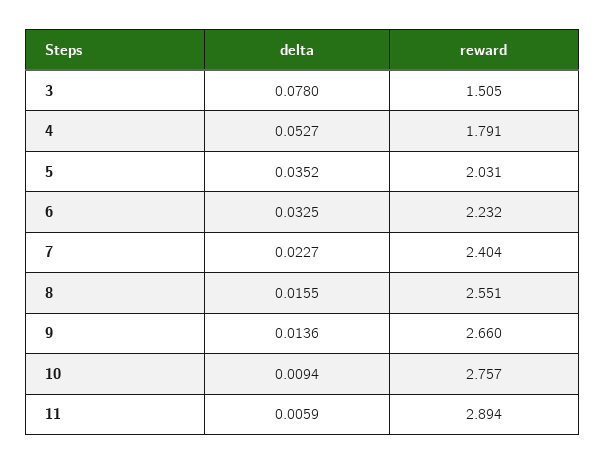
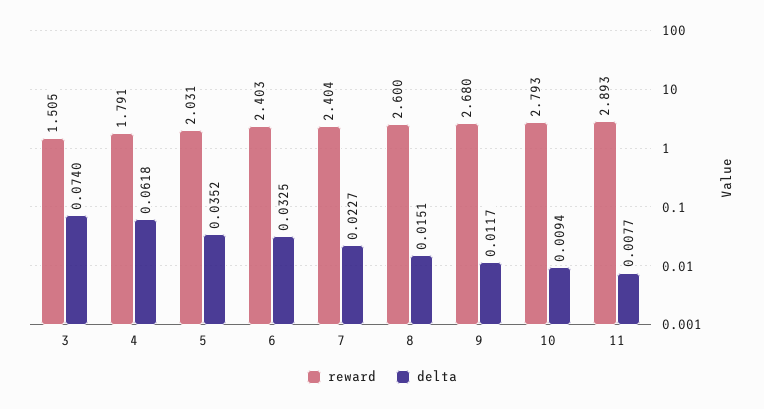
  {
    "delta": {
-     "3": 0.078,
+     "3": 0.074,
-     "4": 0.0527,
+     "4": 0.0618,
      "5": 0.0352,
      "6": 0.0325,
      "7": 0.0227,
-     "8": 0.0155,
+     "8": 0.0151,
-     "9": 0.0136,
+     "9": 0.0117,
      "10": 0.0094,
-     "11": 0.0059
+     "11": 0.0077
    },
    "reward": {
      "3": 1.505,
      "4": 1.791,
      "5": 2.031,
-     "6": 2.232,
+     "6": 2.403,
      "7": 2.404,
-     "8": 2.551,
+     "8": 2.6,
-     "9": 2.66,
+     "9": 2.68,
-     "10": 2.757,
+     "10": 2.793,
-     "11": 2.894
+     "11": 2.893
    }
  }

